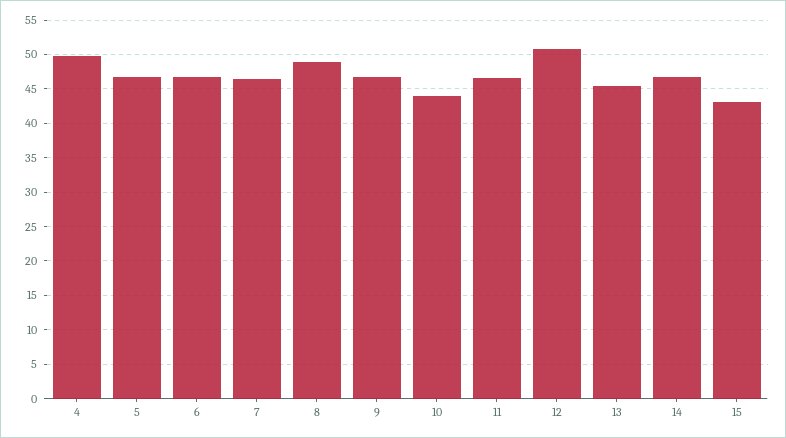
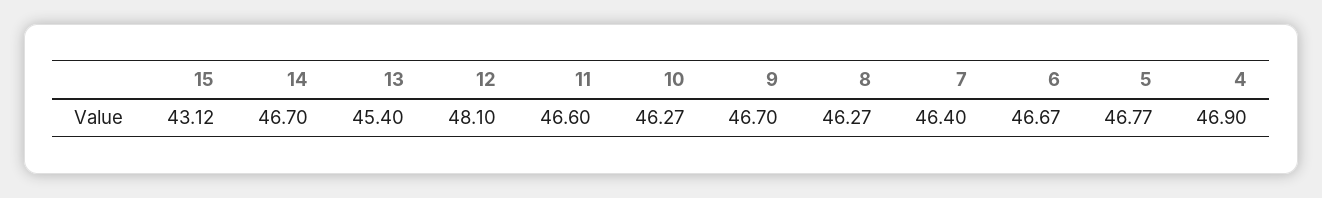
  {
-   "4": 50,
+   "4": 46.9,
    "5": 46.77,
    "6": 46.67,
    "7": 46.4,
-   "8": 49,
+   "8": 46.27,
    "9": 46.7,
-   "10": 44,
+   "10": 46.27,
    "11": 46.6,
-   "12": 51,
+   "12": 48.1,
    "13": 45.4,
    "14": 46.7,
    "15": 43.12
  }

